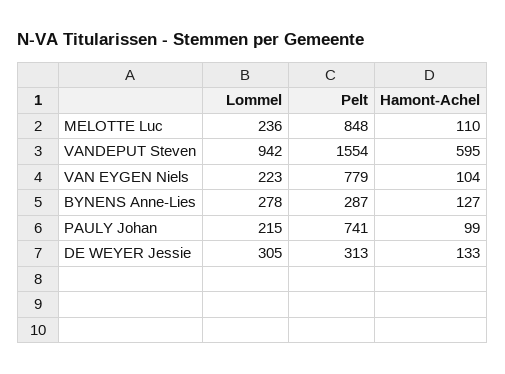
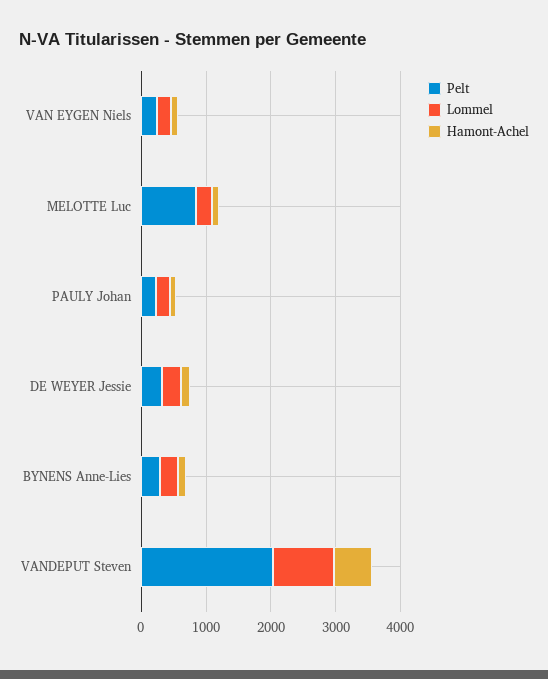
  {
    "Lommel": {
      "MELOTTE Luc": 236,
      "VANDEPUT Steven": 942,
      "VAN EYGEN Niels": 223,
      "BYNENS Anne-Lies": 278,
      "PAULY Johan": 215,
      "DE WEYER Jessie": 305
    },
    "Pelt": {
      "MELOTTE Luc": 848,
-     "VANDEPUT Steven": 1554,
+     "VANDEPUT Steven": 2000,
-     "VAN EYGEN Niels": 779,
+     "VAN EYGEN Niels": 200,
      "BYNENS Anne-Lies": 287,
-     "PAULY Johan": 741,
+     "PAULY Johan": 200,
      "DE WEYER Jessie": 313
    },
    "Hamont-Achel": {
      "MELOTTE Luc": 110,
      "VANDEPUT Steven": 595,
      "VAN EYGEN Niels": 104,
      "BYNENS Anne-Lies": 127,
      "PAULY Johan": 99,
      "DE WEYER Jessie": 133
    }
  }

